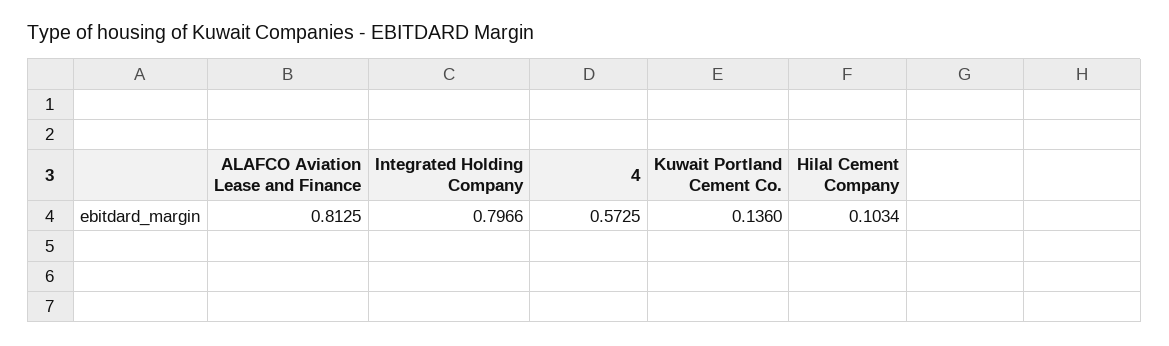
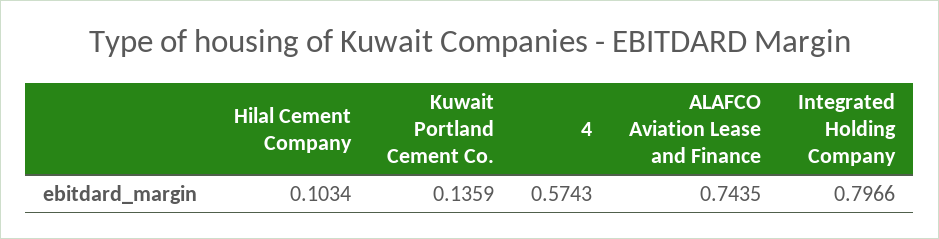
  {
-   "ALAFCO Aviation Lease and Finance": 0.8125,
+   "ALAFCO Aviation Lease and Finance": 0.7435,
    "Integrated Holding Company": 0.7966,
-   "4": 0.5725,
+   "4": 0.5743,
-   "Kuwait Portland Cement Co.": 0.136,
+   "Kuwait Portland Cement Co.": 0.1359,
    "Hilal Cement Company": 0.1034
  }

